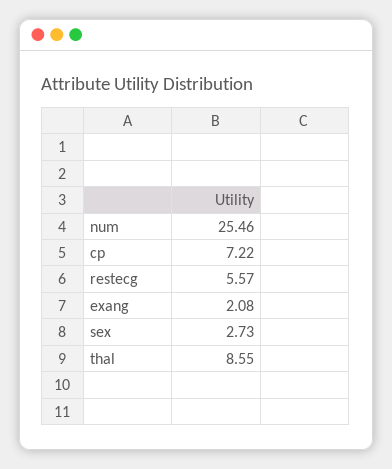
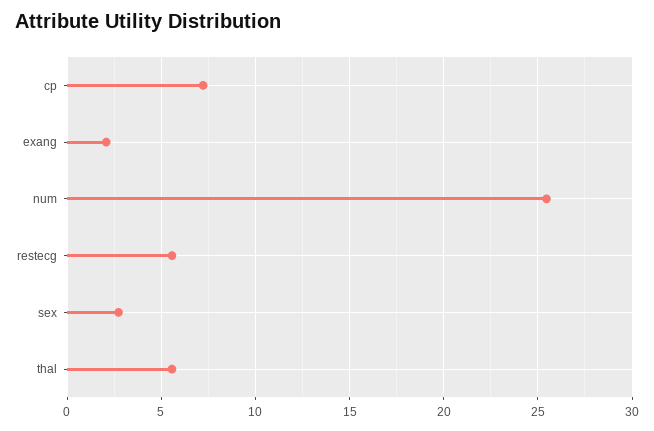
  {
    "num": 25.46,
    "cp": 7.22,
    "restecg": 5.57,
    "exang": 2.08,
    "sex": 2.73,
-   "thal": 8.55
+   "thal": 5.5
  }

